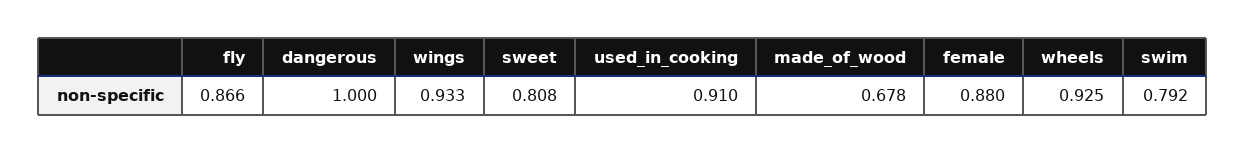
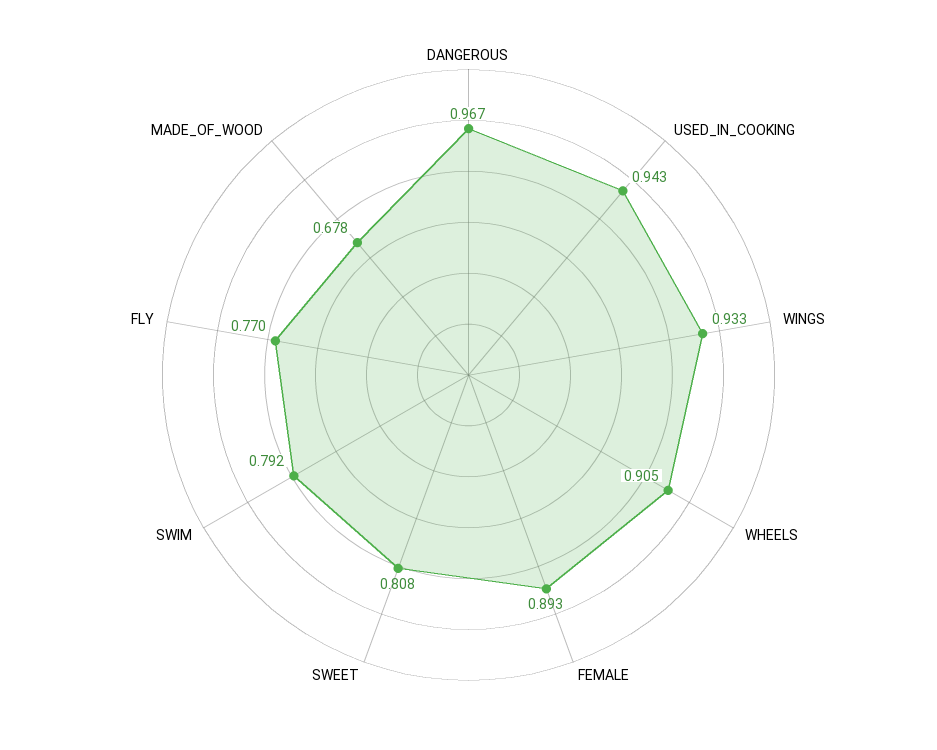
  {
-   "fly": 0.866,
+   "fly": 0.77,
-   "dangerous": 1,
+   "dangerous": 0.967,
    "wings": 0.933,
    "sweet": 0.808,
-   "used_in_cooking": 0.91,
+   "used_in_cooking": 0.943,
    "made_of_wood": 0.678,
-   "female": 0.88,
+   "female": 0.893,
-   "wheels": 0.925,
+   "wheels": 0.905,
    "swim": 0.792
  }

